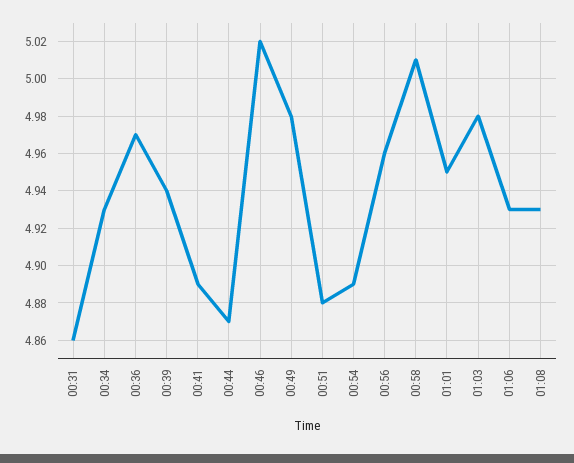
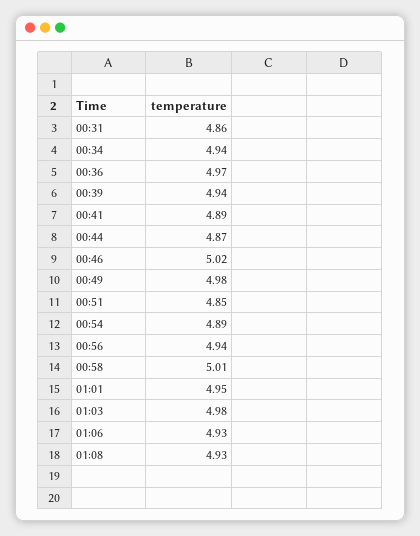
  {
    "00:31": 4.86,
-   "00:34": 4.93,
+   "00:34": 4.94,
    "00:36": 4.97,
    "00:39": 4.94,
    "00:41": 4.89,
    "00:44": 4.87,
    "00:46": 5.02,
    "00:49": 4.98,
-   "00:51": 4.88,
+   "00:51": 4.85,
    "00:54": 4.89,
-   "00:56": 4.96,
+   "00:56": 4.94,
    "00:58": 5.01,
    "01:01": 4.95,
    "01:03": 4.98,
    "01:06": 4.93,
    "01:08": 4.93
  }

